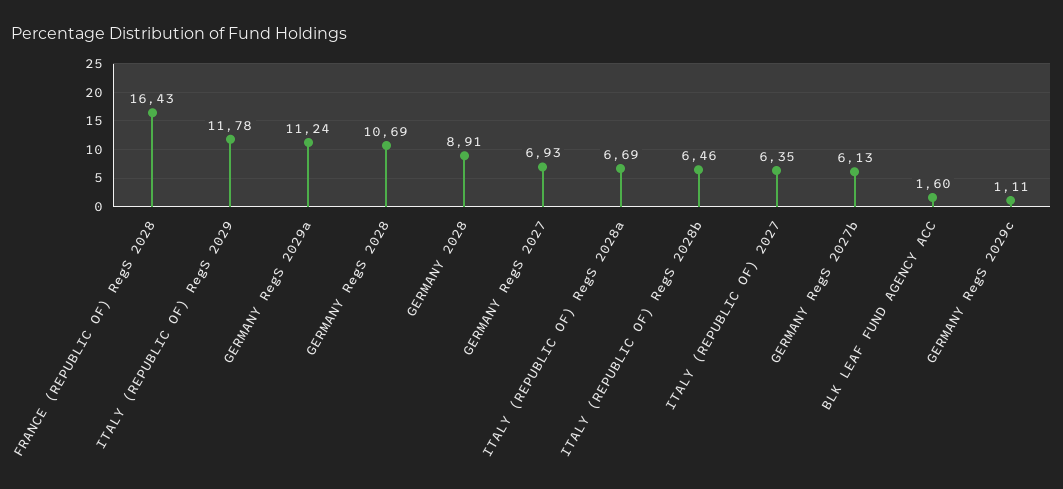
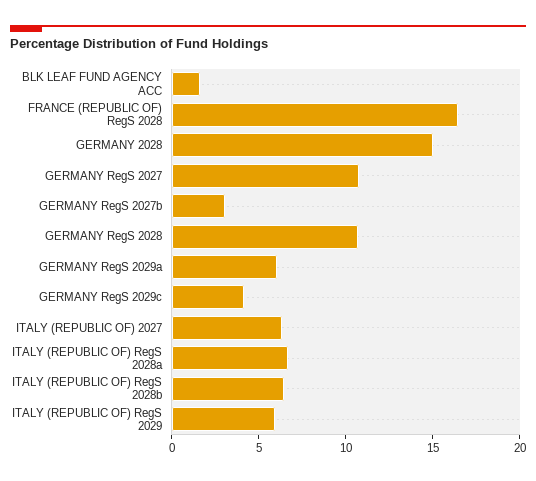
  {
    "FRANCE (REPUBLIC OF) RegS 2028": 16.43,
-   "ITALY (REPUBLIC OF) RegS 2029": 11.78,
+   "ITALY (REPUBLIC OF) RegS 2029": 6,
-   "GERMANY RegS 2029a": 11.24,
+   "GERMANY RegS 2029a": 6,
    "GERMANY RegS 2028": 10.69,
-   "GERMANY 2028": 8.91,
+   "GERMANY 2028": 15,
-   "GERMANY RegS 2027": 6.93,
+   "GERMANY RegS 2027": 11,
    "ITALY (REPUBLIC OF) RegS 2028a": 6.69,
    "ITALY (REPUBLIC OF) RegS 2028b": 6.46,
    "ITALY (REPUBLIC OF) 2027": 6.35,
-   "GERMANY RegS 2027b": 6.13,
+   "GERMANY RegS 2027b": 3,
    "BLK LEAF FUND AGENCY ACC": 1.6,
-   "GERMANY RegS 2029c": 1.11
+   "GERMANY RegS 2029c": 4
  }

